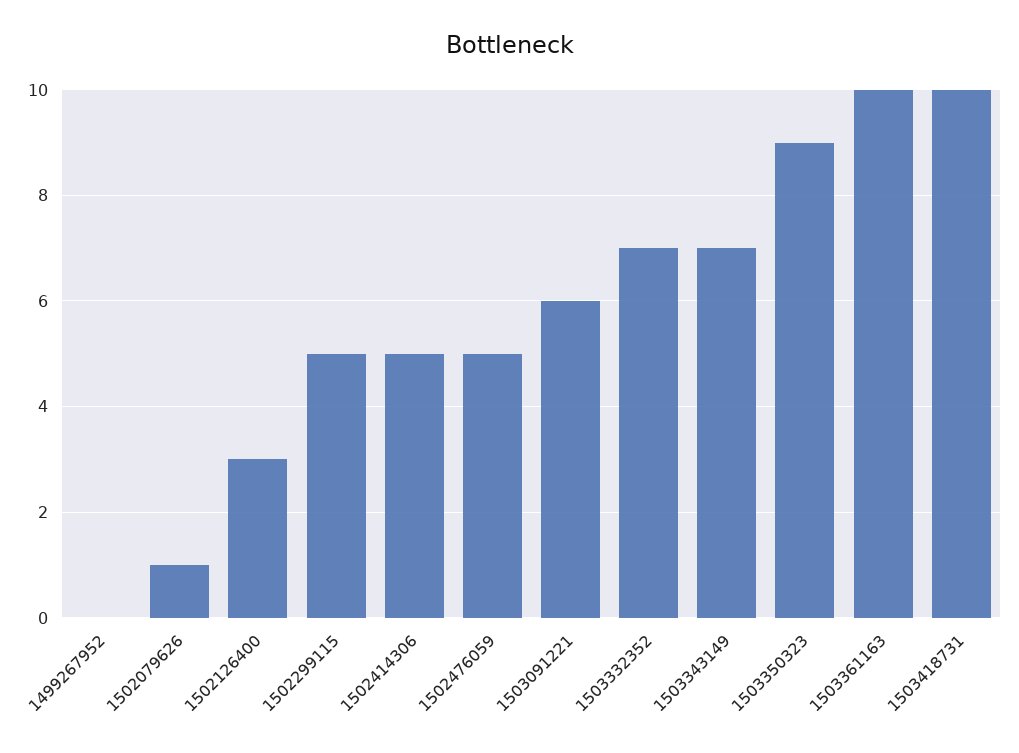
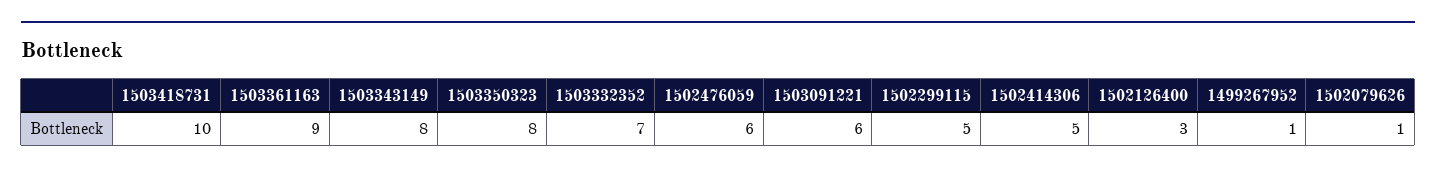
  {
-   "1499267952": 0,
+   "1499267952": 1,
    "1502079626": 1,
    "1502126400": 3,
    "1502299115": 5,
    "1502414306": 5,
-   "1502476059": 5,
+   "1502476059": 6,
    "1503091221": 6,
    "1503332352": 7,
-   "1503343149": 7,
+   "1503343149": 8,
-   "1503350323": 9,
+   "1503350323": 8,
-   "1503361163": 10,
+   "1503361163": 9,
    "1503418731": 10
  }

